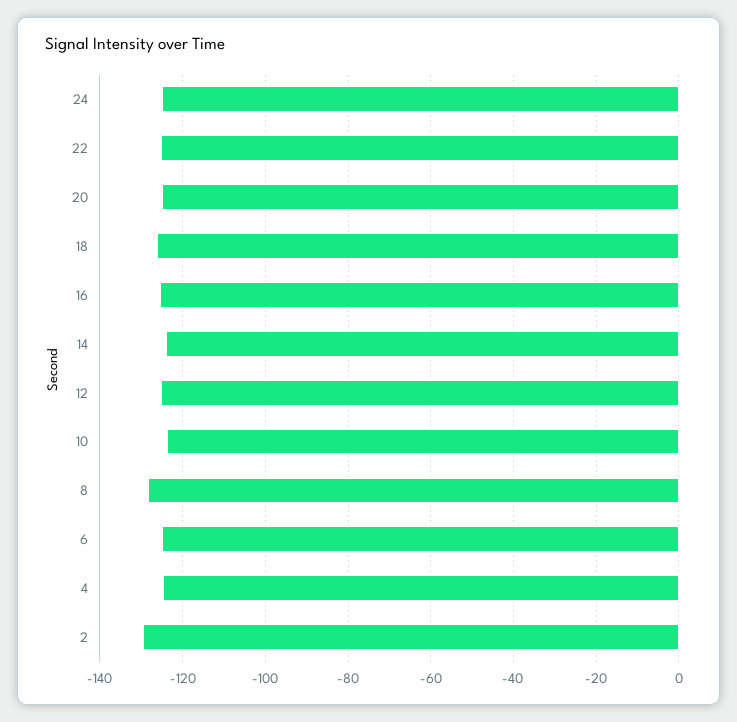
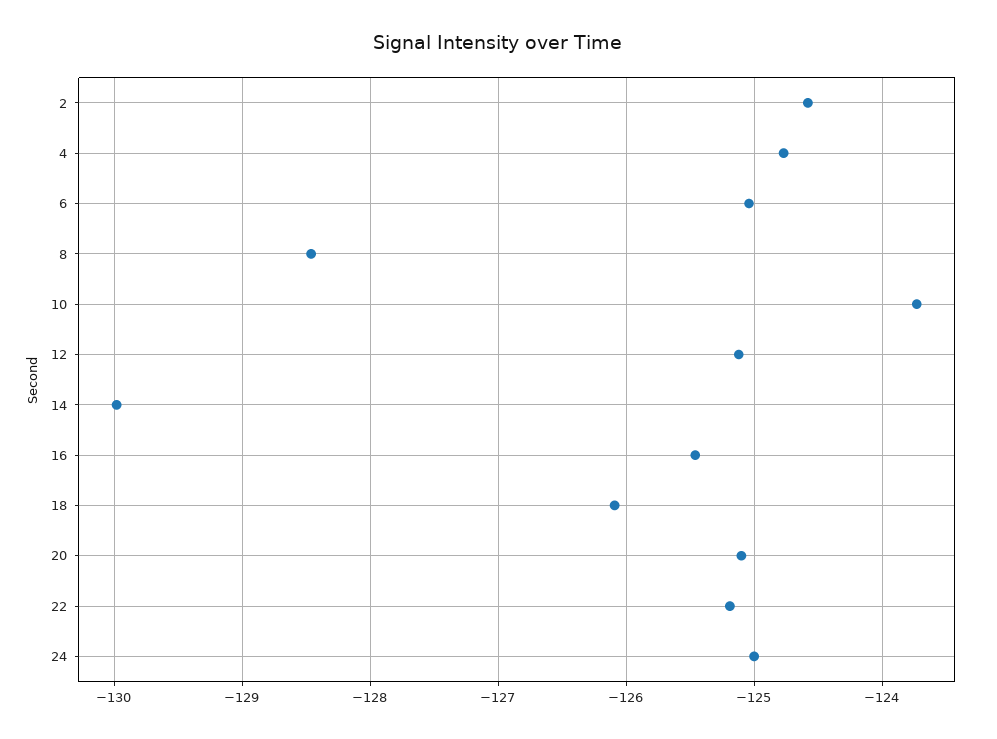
  {
    "24": -125,
    "22": -125.2,
    "20": -125.1,
    "18": -126.1,
    "16": -125.5,
-   "14": -124,
+   "14": -130,
    "12": -125.1,
    "10": -123.7,
    "8": -128.5,
    "6": -125,
    "4": -124.8,
-   "2": -130
+   "2": -124.6
  }

